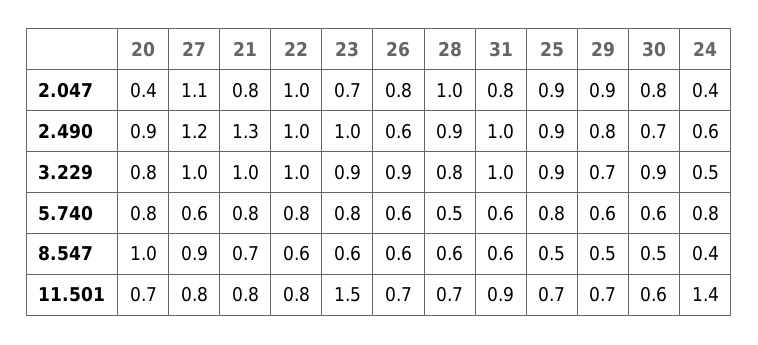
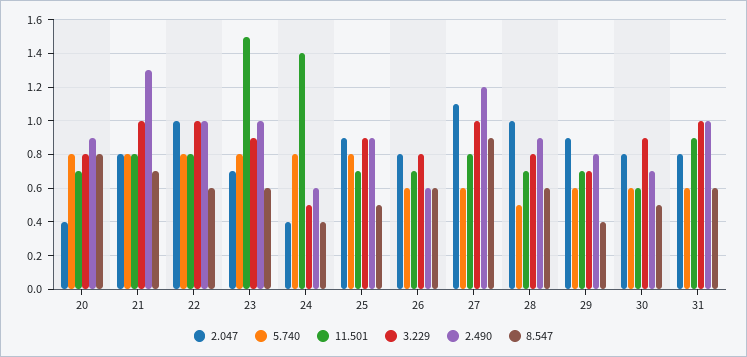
  {
    "2.047": {
      "20": 0.4,
      "27": 1.1,
      "21": 0.8,
      "22": 1,
      "23": 0.7,
      "26": 0.8,
      "28": 1,
      "31": 0.8,
      "25": 0.9,
      "29": 0.9,
      "30": 0.8,
      "24": 0.4
    },
    "2.490": {
      "20": 0.9,
      "27": 1.2,
      "21": 1.3,
      "22": 1,
      "23": 1,
      "26": 0.6,
      "28": 0.9,
      "31": 1,
      "25": 0.9,
      "29": 0.8,
      "30": 0.7,
      "24": 0.6
    },
    "3.229": {
      "20": 0.8,
      "27": 1,
      "21": 1,
      "22": 1,
      "23": 0.9,
-     "26": 0.9,
+     "26": 0.8,
      "28": 0.8,
      "31": 1,
      "25": 0.9,
      "29": 0.7,
      "30": 0.9,
      "24": 0.5
    },
    "5.740": {
      "20": 0.8,
      "27": 0.6,
      "21": 0.8,
      "22": 0.8,
      "23": 0.8,
      "26": 0.6,
      "28": 0.5,
      "31": 0.6,
      "25": 0.8,
      "29": 0.6,
      "30": 0.6,
      "24": 0.8
    },
    "8.547": {
-     "20": 1,
+     "20": 0.8,
      "27": 0.9,
      "21": 0.7,
      "22": 0.6,
      "23": 0.6,
      "26": 0.6,
      "28": 0.6,
      "31": 0.6,
      "25": 0.5,
-     "29": 0.5,
+     "29": 0.4,
      "30": 0.5,
      "24": 0.4
    },
    "11.501": {
      "20": 0.7,
      "27": 0.8,
      "21": 0.8,
      "22": 0.8,
      "23": 1.5,
      "26": 0.7,
      "28": 0.7,
      "31": 0.9,
      "25": 0.7,
      "29": 0.7,
      "30": 0.6,
      "24": 1.4
    }
  }

